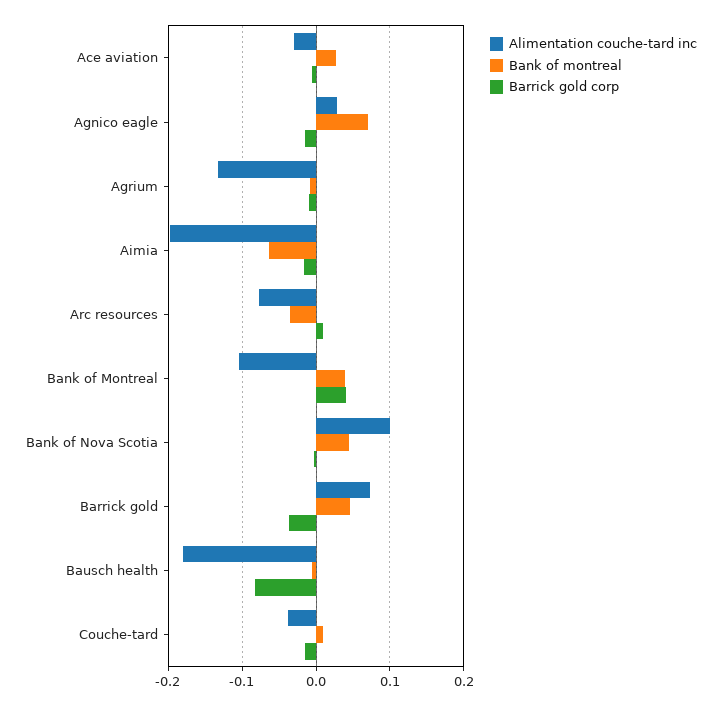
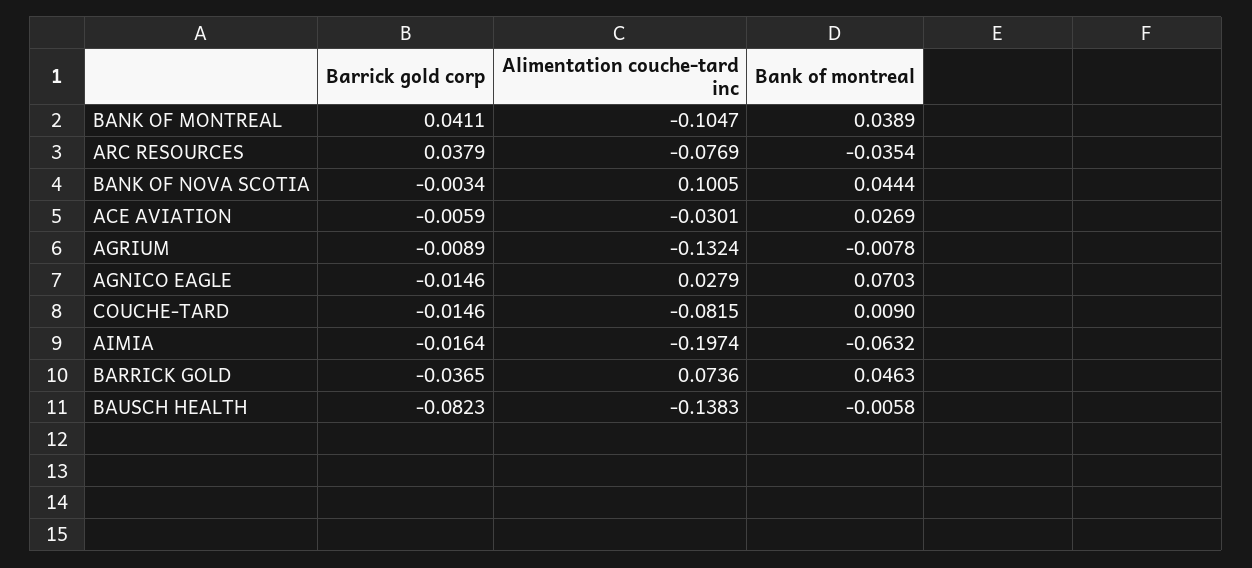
  {
    "Alimentation couche-tard inc": {
      "Ace aviation": -0.0301,
      "Agnico eagle": 0.0279,
      "Agrium": -0.1324,
      "Aimia": -0.1974,
      "Arc resources": -0.0769,
      "Bank of Montreal": -0.1047,
      "Bank of Nova Scotia": 0.1005,
      "Barrick gold": 0.0736,
-     "Bausch health": -0.18,
+     "Bausch health": -0.1383,
-     "Couche-tard": -0.04
+     "Couche-tard": -0.0815
    },
    "Bank of montreal": {
      "Ace aviation": 0.0269,
      "Agnico eagle": 0.0703,
      "Agrium": -0.0078,
      "Aimia": -0.0632,
      "Arc resources": -0.0354,
      "Bank of Montreal": 0.0389,
      "Bank of Nova Scotia": 0.0444,
      "Barrick gold": 0.0463,
      "Bausch health": -0.0058,
      "Couche-tard": 0.009
    },
    "Barrick gold corp": {
      "Ace aviation": -0.0059,
      "Agnico eagle": -0.0146,
      "Agrium": -0.0089,
      "Aimia": -0.0164,
-     "Arc resources": 0.01,
+     "Arc resources": 0.0379,
      "Bank of Montreal": 0.0411,
      "Bank of Nova Scotia": -0.0034,
      "Barrick gold": -0.0365,
      "Bausch health": -0.0823,
      "Couche-tard": -0.0146
    }
  }

